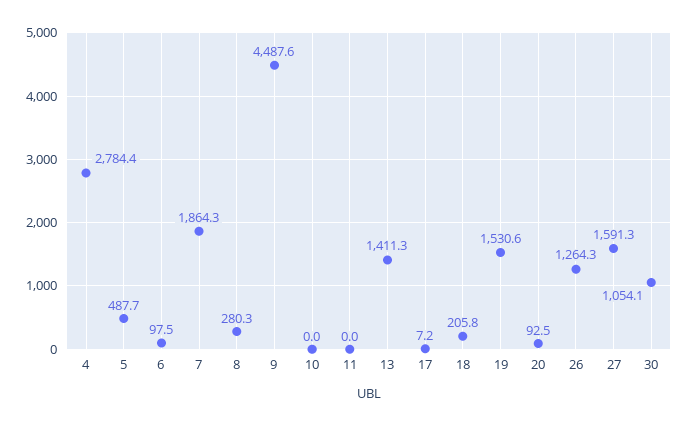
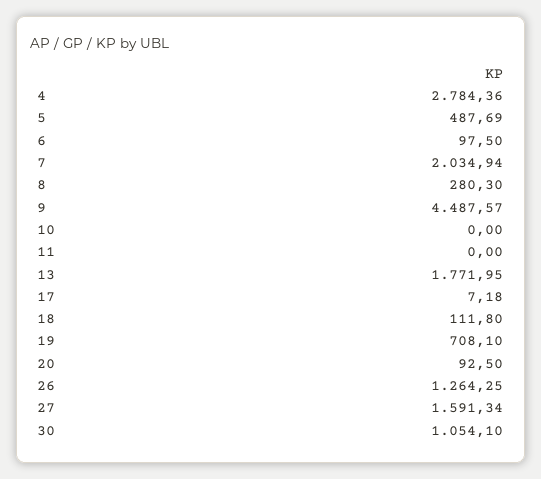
  {
    "4": 2784.36,
    "5": 487.69,
    "6": 97.5,
-   "7": 1864.3,
+   "7": 2034.94,
    "8": 280.3,
    "9": 4487.57,
    "10": 0,
    "11": 0,
-   "13": 1411.3,
+   "13": 1771.95,
    "17": 7.18,
-   "18": 205.8,
+   "18": 111.8,
-   "19": 1530.6,
+   "19": 708.1,
    "20": 92.5,
    "26": 1264.25,
    "27": 1591.34,
    "30": 1054.1
  }

